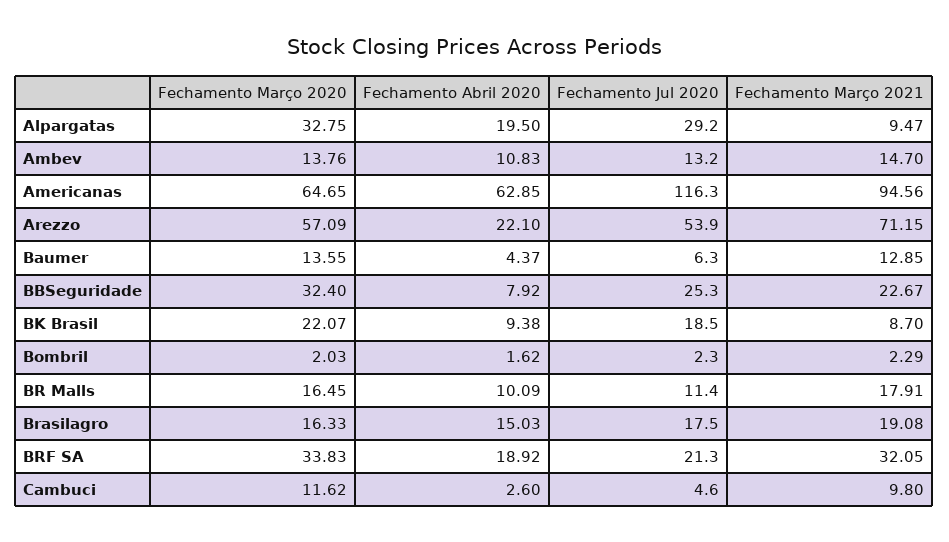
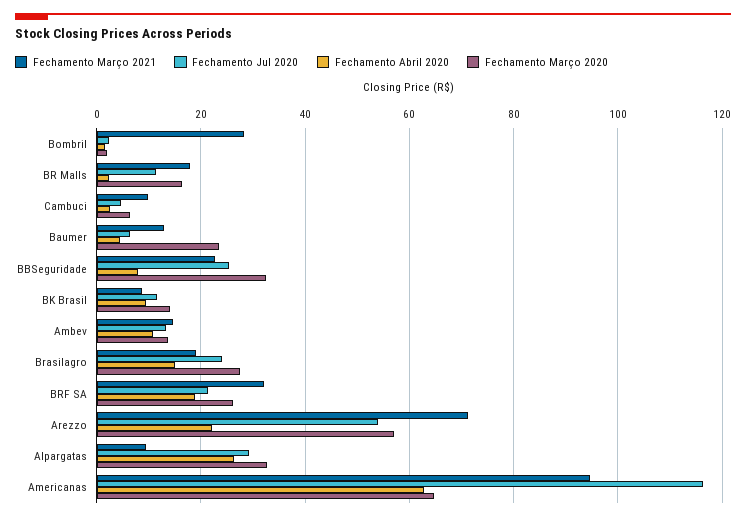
  {
    "Fechamento Março 2020": {
      "Alpargatas": 32.75,
      "Ambev": 13.76,
      "Americanas": 64.65,
      "Arezzo": 57.09,
-     "Baumer": 13.55,
+     "Baumer": 24,
      "BBSeguridade": 32.4,
-     "BK Brasil": 22.07,
+     "BK Brasil": 14,
      "Bombril": 2.03,
      "BR Malls": 16.45,
-     "Brasilagro": 16.33,
+     "Brasilagro": 28,
-     "BRF SA": 33.83,
+     "BRF SA": 26,
-     "Cambuci": 11.62
+     "Cambuci": 6
    },
    "Fechamento Abril 2020": {
-     "Alpargatas": 19.5,
+     "Alpargatas": 26,
      "Ambev": 10.83,
      "Americanas": 62.85,
      "Arezzo": 22.1,
      "Baumer": 4.37,
      "BBSeguridade": 7.92,
      "BK Brasil": 9.38,
      "Bombril": 1.62,
-     "BR Malls": 10.09,
+     "BR Malls": 2,
      "Brasilagro": 15.03,
      "BRF SA": 18.92,
      "Cambuci": 2.6
    },
    "Fechamento Jul 2020": {
      "Alpargatas": 29.2,
      "Ambev": 13.2,
      "Americanas": 116.3,
      "Arezzo": 53.9,
      "Baumer": 6.3,
      "BBSeguridade": 25.3,
-     "BK Brasil": 18.5,
+     "BK Brasil": 12,
      "Bombril": 2.3,
      "BR Malls": 11.4,
-     "Brasilagro": 17.5,
+     "Brasilagro": 24,
      "BRF SA": 21.3,
      "Cambuci": 4.6
    },
    "Fechamento Março 2021": {
      "Alpargatas": 9.47,
      "Ambev": 14.7,
      "Americanas": 94.56,
      "Arezzo": 71.15,
      "Baumer": 12.85,
      "BBSeguridade": 22.67,
      "BK Brasil": 8.7,
-     "Bombril": 2.29,
+     "Bombril": 28,
      "BR Malls": 17.91,
      "Brasilagro": 19.08,
      "BRF SA": 32.05,
      "Cambuci": 9.8
    }
  }

